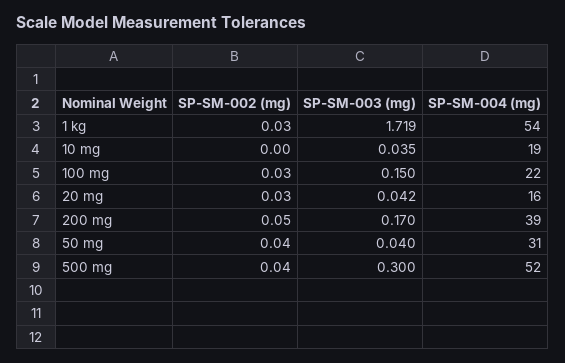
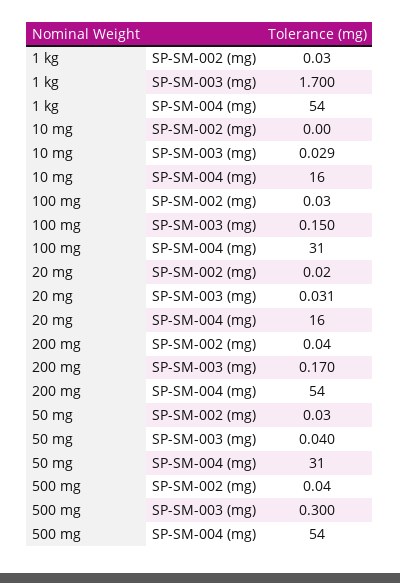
  {
    "SP-SM-002 (mg)": {
      "1 kg": 0.03,
      "10 mg": 0,
      "100 mg": 0.03,
-     "20 mg": 0.03,
+     "20 mg": 0.02,
-     "200 mg": 0.05,
+     "200 mg": 0.04,
-     "50 mg": 0.04,
+     "50 mg": 0.03,
      "500 mg": 0.04
    },
    "SP-SM-003 (mg)": {
-     "1 kg": 1.719,
+     "1 kg": 1.7,
-     "10 mg": 0.035,
+     "10 mg": 0.029,
      "100 mg": 0.15,
-     "20 mg": 0.042,
+     "20 mg": 0.031,
      "200 mg": 0.17,
      "50 mg": 0.04,
      "500 mg": 0.3
    },
    "SP-SM-004 (mg)": {
      "1 kg": 54,
-     "10 mg": 19,
+     "10 mg": 16,
-     "100 mg": 22,
+     "100 mg": 31,
      "20 mg": 16,
-     "200 mg": 39,
+     "200 mg": 54,
      "50 mg": 31,
-     "500 mg": 52
+     "500 mg": 54
    }
  }

